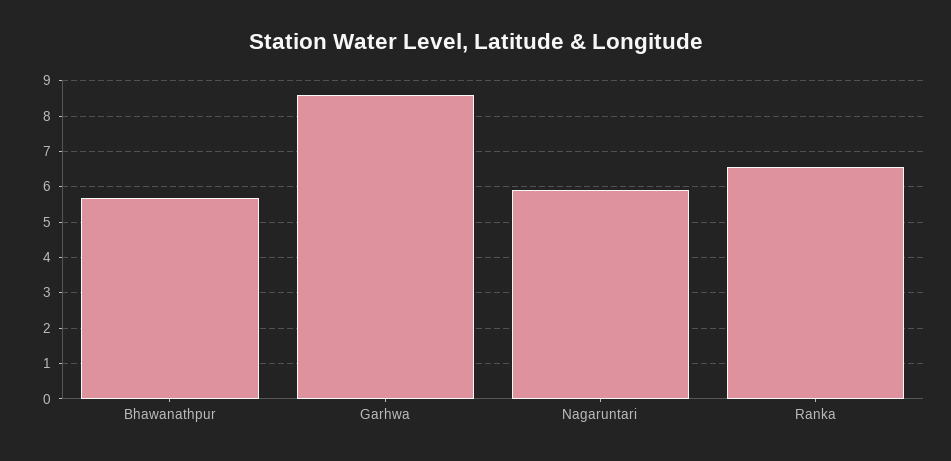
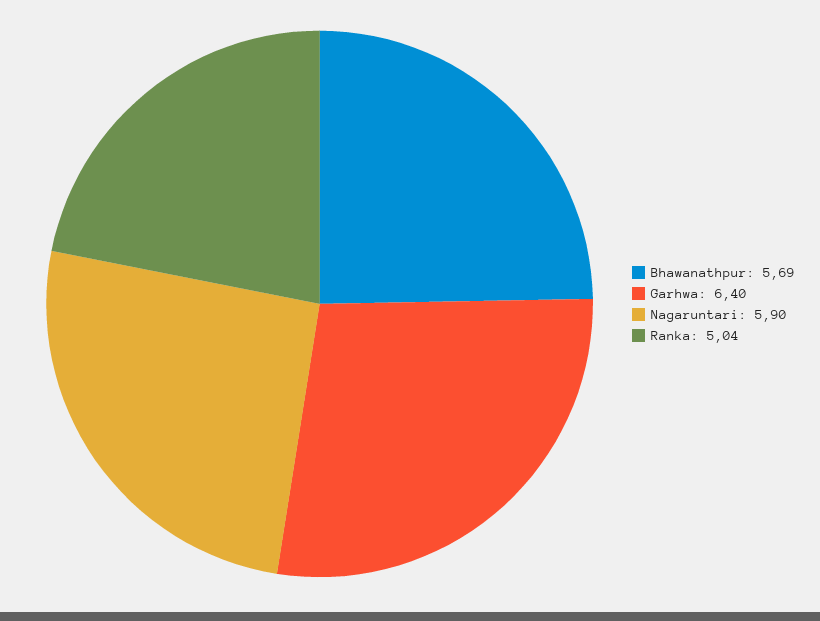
  {
    "Bhawanathpur": 5.69,
-   "Garhwa": 8.6,
+   "Garhwa": 6.4,
    "Nagaruntari": 5.9,
-   "Ranka": 6.6
+   "Ranka": 5.04
  }

